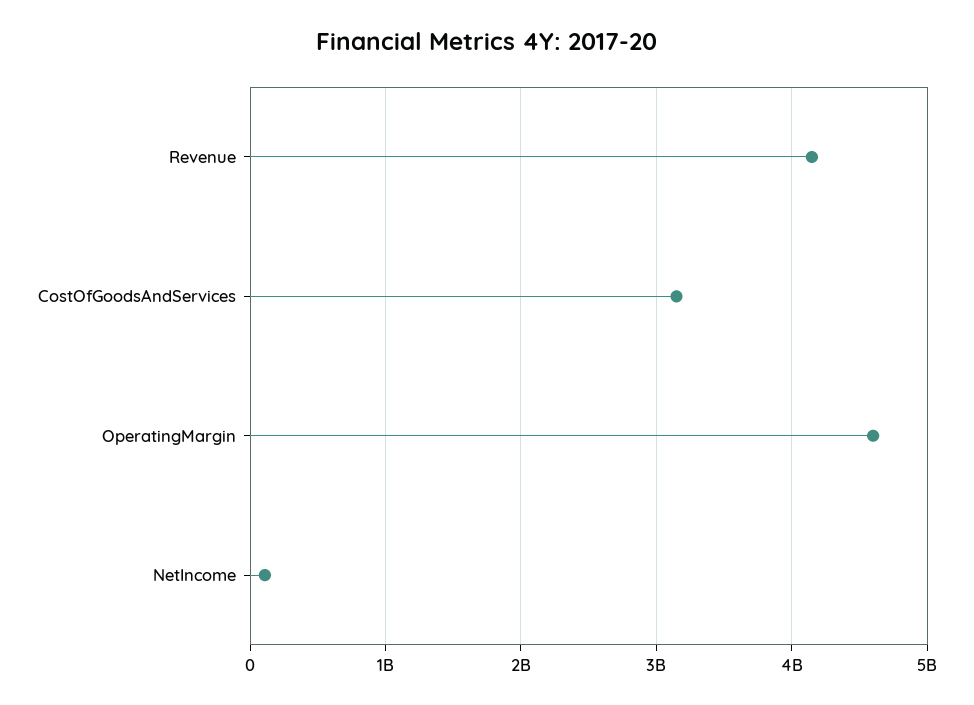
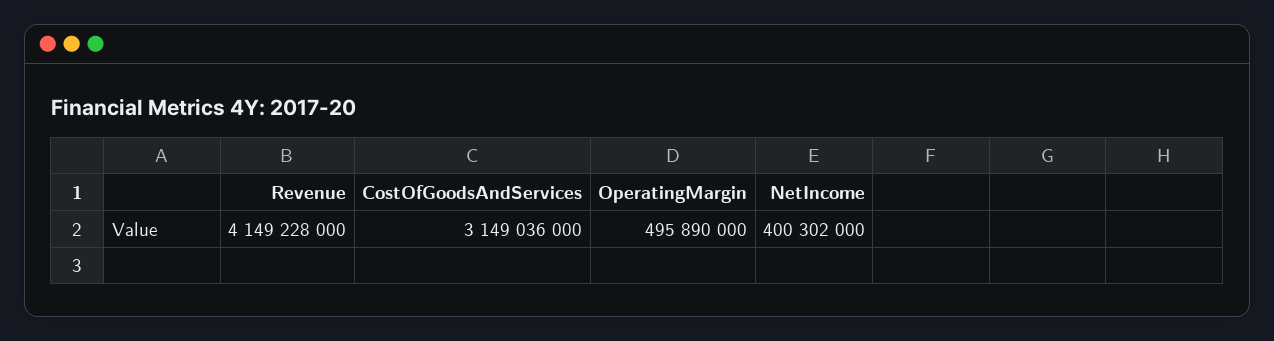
  {
    "Revenue": 4149228000,
    "CostOfGoodsAndServices": 3149036000,
-   "OperatingMargin": 4600000000,
+   "OperatingMargin": 495890000,
-   "NetIncome": 100000000
+   "NetIncome": 400302000
  }

